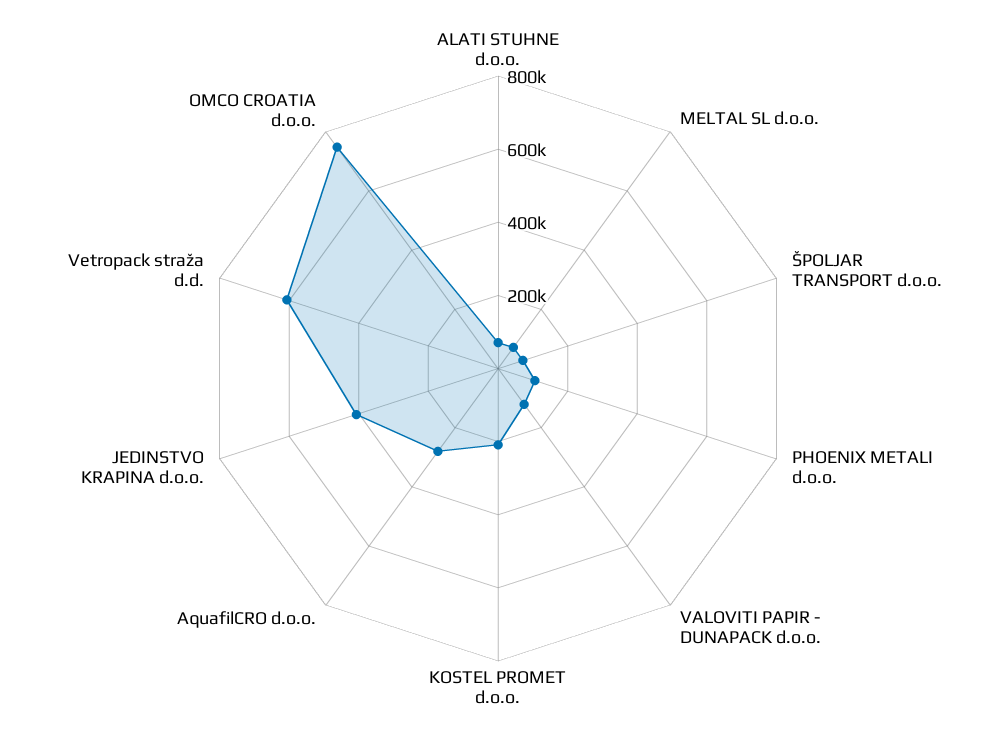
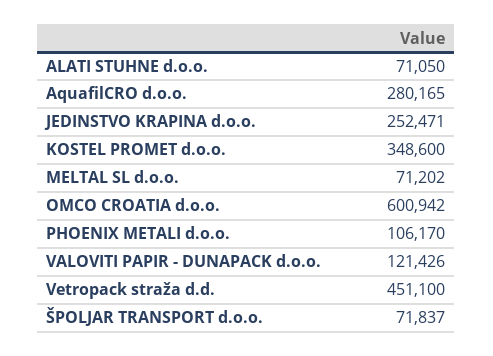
  {
    "ALATI STUHNE d.o.o.": 71050,
    "MELTAL SL d.o.o.": 71202,
    "ŠPOLJAR TRANSPORT d.o.o.": 71837,
    "PHOENIX METALI d.o.o.": 106170,
    "VALOVITI PAPIR - DUNAPACK d.o.o.": 121426,
-   "KOSTEL PROMET d.o.o.": 200000,
+   "KOSTEL PROMET d.o.o.": 348600,
    "AquafilCRO d.o.o.": 280165,
-   "JEDINSTVO KRAPINA d.o.o.": 400000,
+   "JEDINSTVO KRAPINA d.o.o.": 252471,
-   "Vetropack straža d.d.": 600000,
+   "Vetropack straža d.d.": 451100,
-   "OMCO CROATIA d.o.o.": 750000
+   "OMCO CROATIA d.o.o.": 600942
  }

